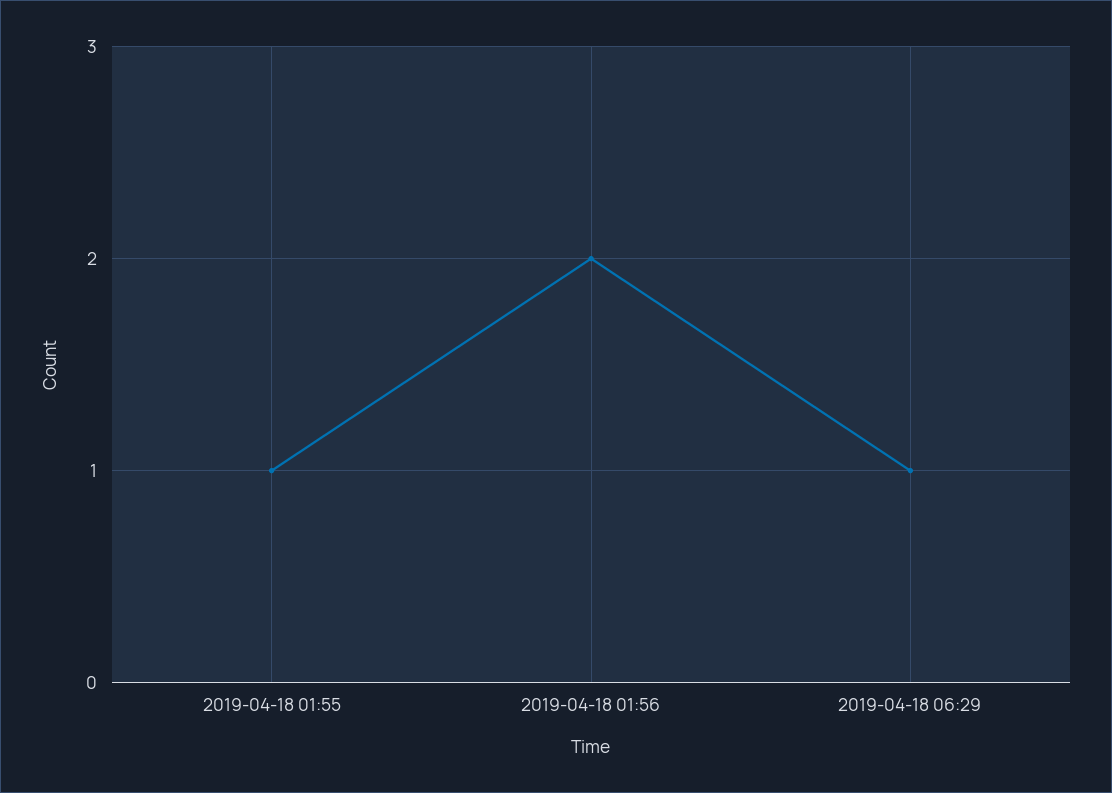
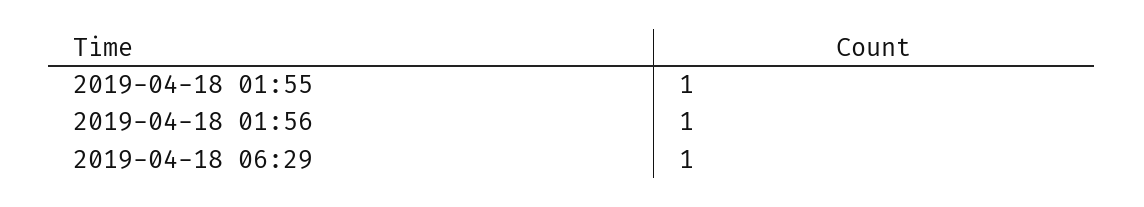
  {
    "2019-04-18 01:55": 1,
-   "2019-04-18 01:56": 2,
+   "2019-04-18 01:56": 1,
    "2019-04-18 06:29": 1
  }

